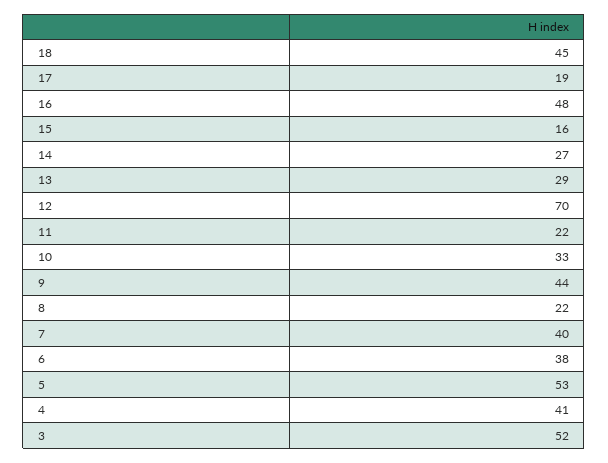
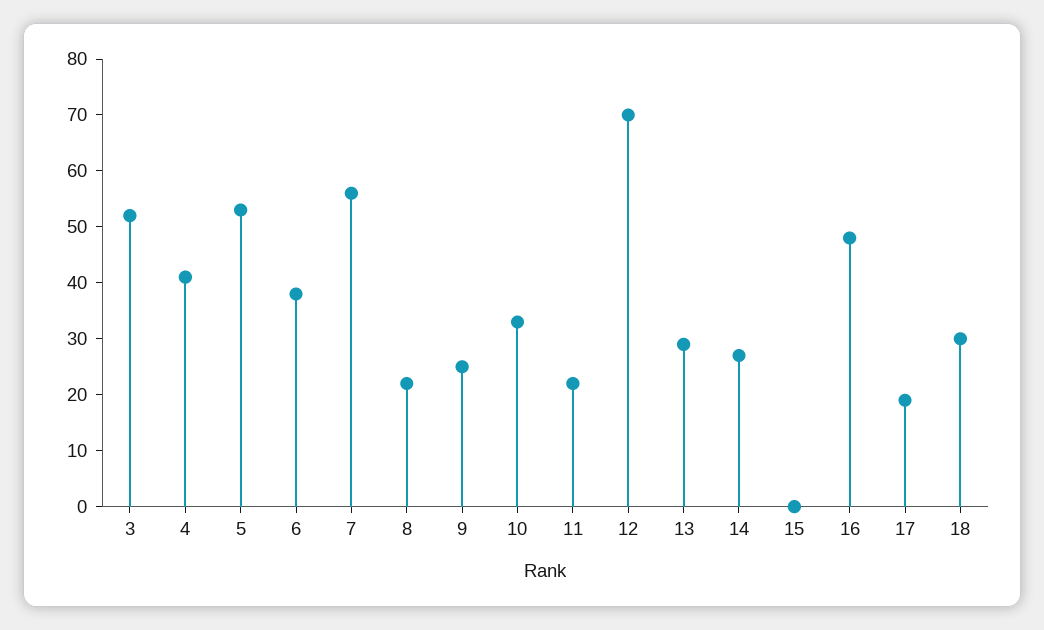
  {
-   "18": 45,
+   "18": 30,
    "17": 19,
    "16": 48,
-   "15": 16,
+   "15": 0,
    "14": 27,
    "13": 29,
    "12": 70,
    "11": 22,
    "10": 33,
-   "9": 44,
+   "9": 25,
    "8": 22,
-   "7": 40,
+   "7": 55,
    "6": 38,
    "5": 53,
    "4": 41,
    "3": 52
  }

